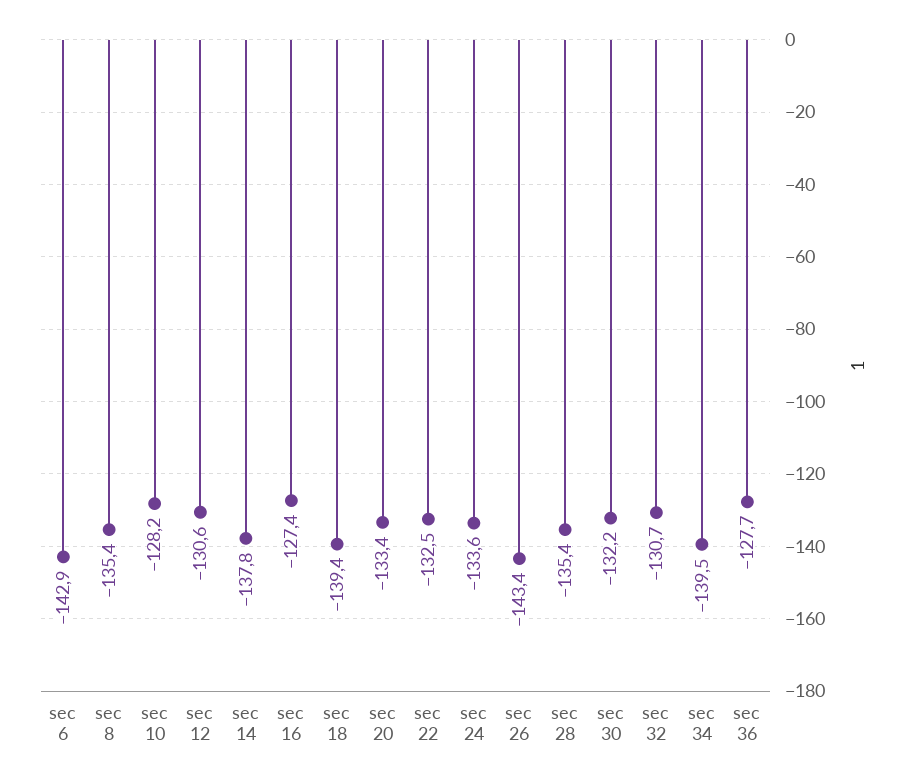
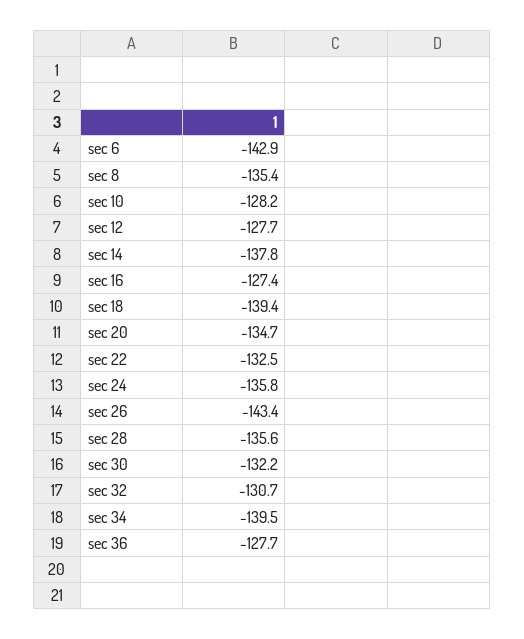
  {
    "sec 6": -142.9,
    "sec 8": -135.4,
    "sec 10": -128.2,
-   "sec 12": -130.6,
+   "sec 12": -127.7,
    "sec 14": -137.8,
    "sec 16": -127.4,
    "sec 18": -139.4,
-   "sec 20": -133.4,
+   "sec 20": -134.7,
    "sec 22": -132.5,
-   "sec 24": -133.6,
+   "sec 24": -135.8,
    "sec 26": -143.4,
-   "sec 28": -135.4,
+   "sec 28": -135.6,
    "sec 30": -132.2,
    "sec 32": -130.7,
    "sec 34": -139.5,
    "sec 36": -127.7
  }

